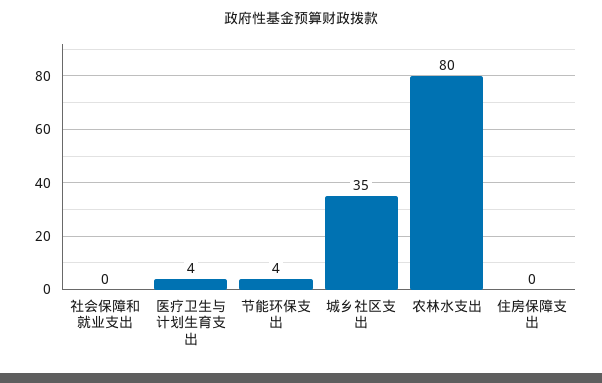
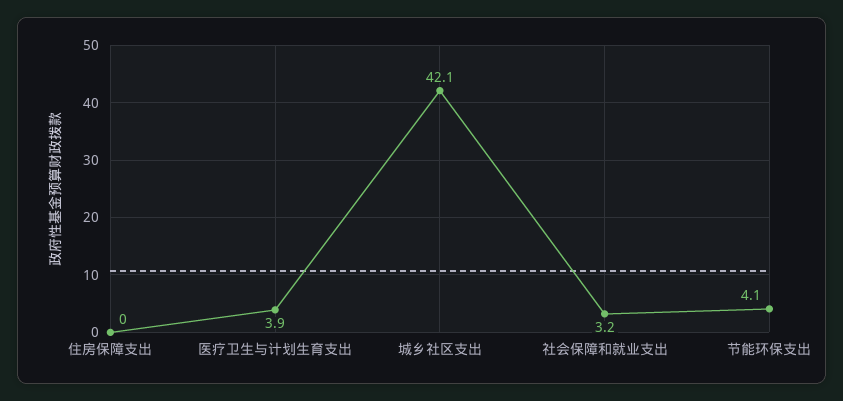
  {
-   "社会保障和就业支出": 0,
+   "社会保障和就业支出": 3.2,
    "医疗卫生与计划生育支出": 3.9,
    "节能环保支出": 4.1,
-   "城乡社区支出": 35,
+   "城乡社区支出": 42.1,
-   "农林水支出": 80,
    "住房保障支出": 0
  }

